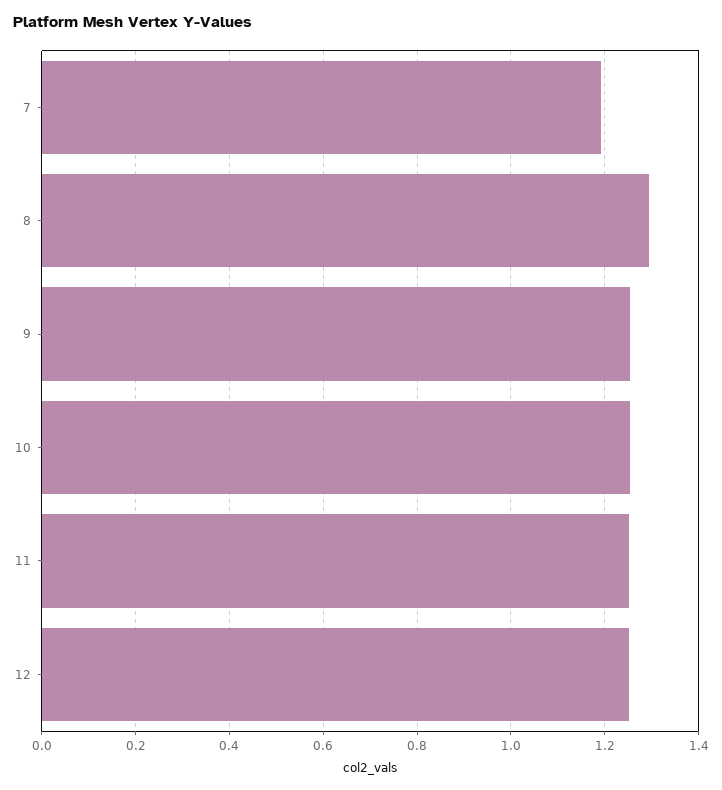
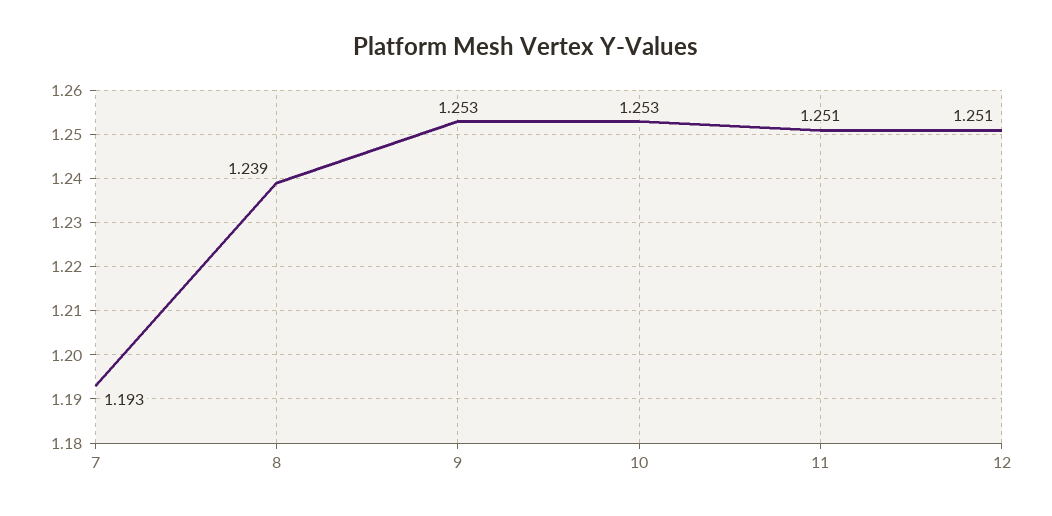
  {
    "7": 1.193,
-   "8": 1.3,
+   "8": 1.239,
    "9": 1.253,
    "10": 1.253,
    "11": 1.251,
    "12": 1.251
  }

